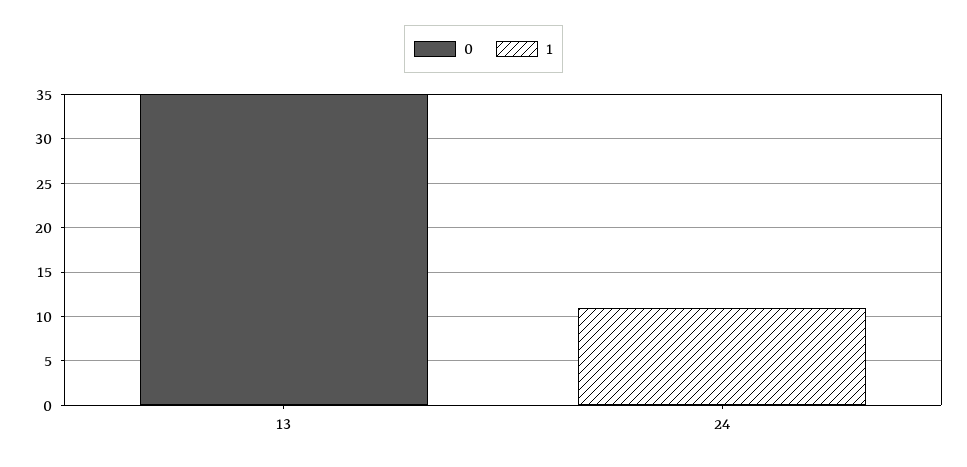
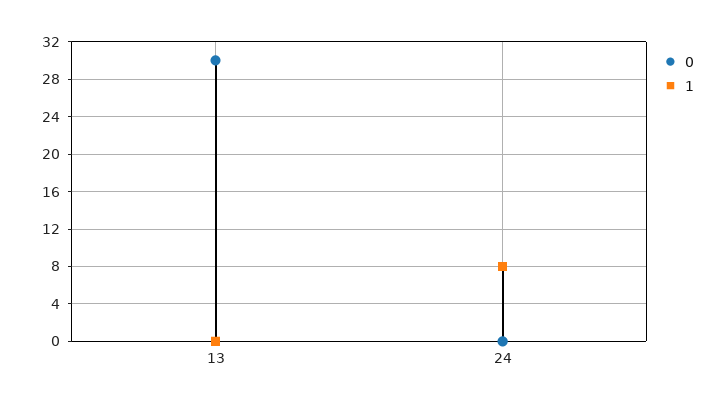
  {
    "0": {
-     "13": 35,
+     "13": 30,
      "24": 0
    },
    "1": {
      "13": 0,
-     "24": 11
+     "24": 8
    }
  }

